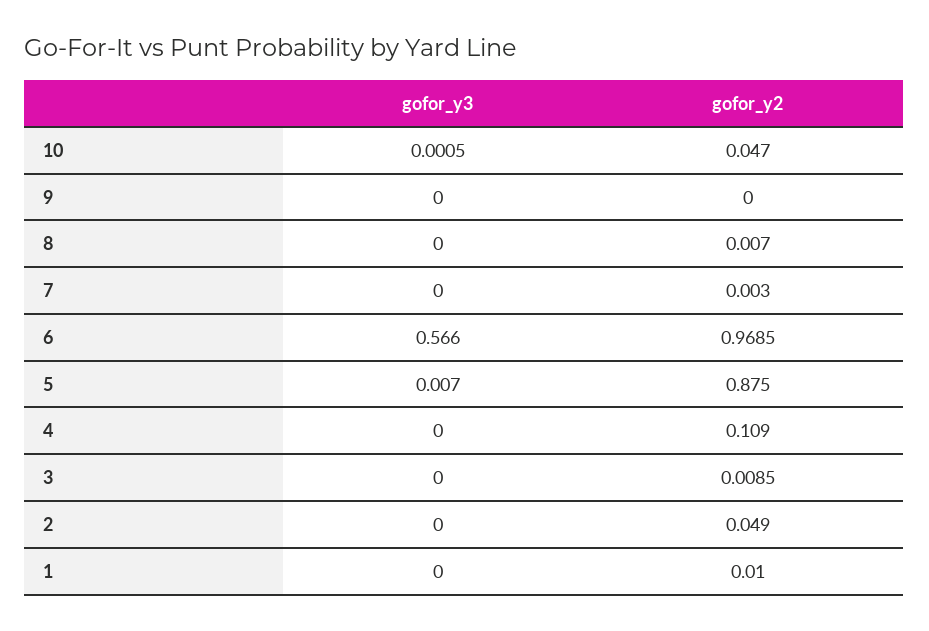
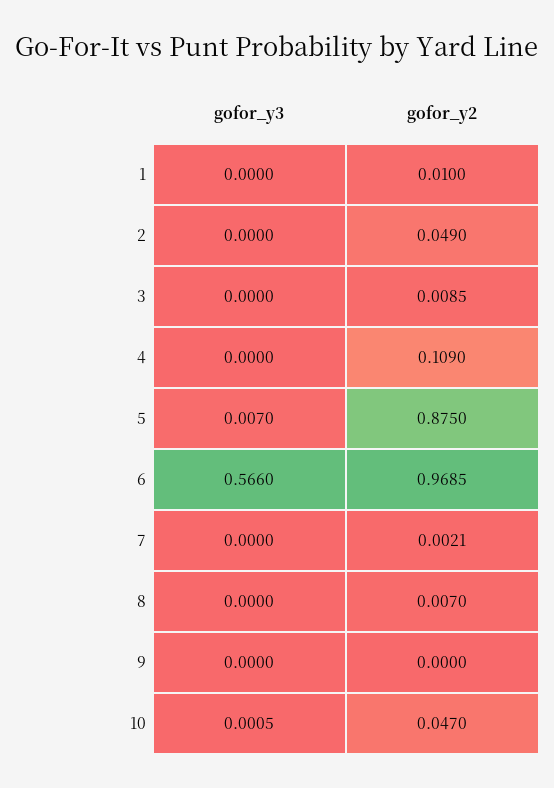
  {
    "gofor_y3": {
      "10": 0.0005,
      "9": 0,
      "8": 0,
      "7": 0,
      "6": 0.566,
      "5": 0.007,
      "4": 0,
      "3": 0,
      "2": 0,
      "1": 0
    },
    "gofor_y2": {
      "10": 0.047,
      "9": 0,
      "8": 0.007,
-     "7": 0.003,
+     "7": 0.0021,
      "6": 0.9685,
      "5": 0.875,
      "4": 0.109,
      "3": 0.0085,
      "2": 0.049,
      "1": 0.01
    }
  }

